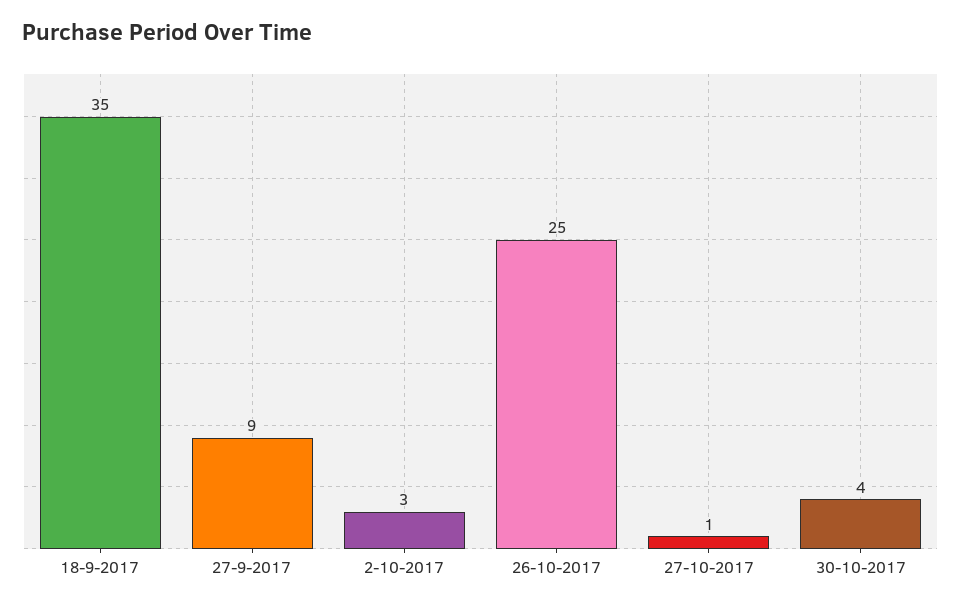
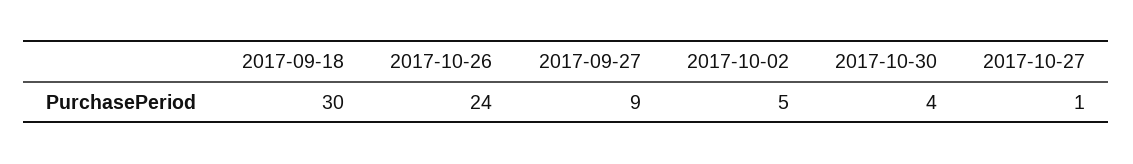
  {
-   "18-9-2017": 35,
+   "18-9-2017": 30,
    "27-9-2017": 9,
-   "2-10-2017": 3,
+   "2-10-2017": 5,
-   "26-10-2017": 25,
+   "26-10-2017": 24,
    "27-10-2017": 1,
    "30-10-2017": 4
  }

